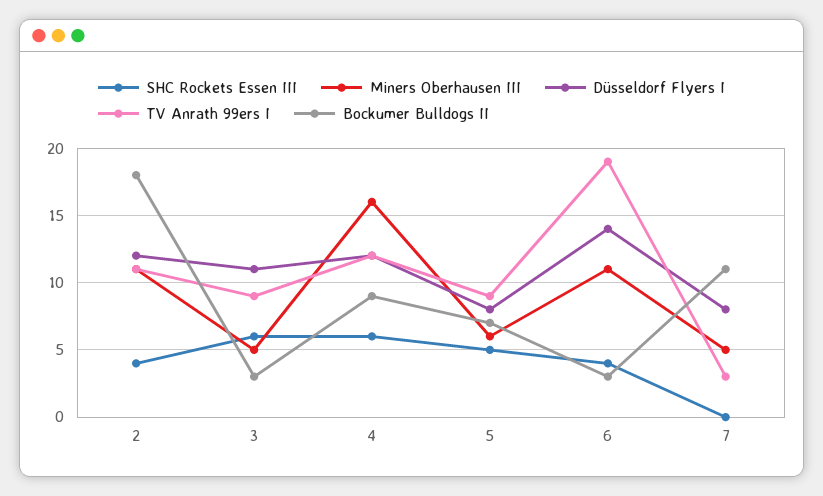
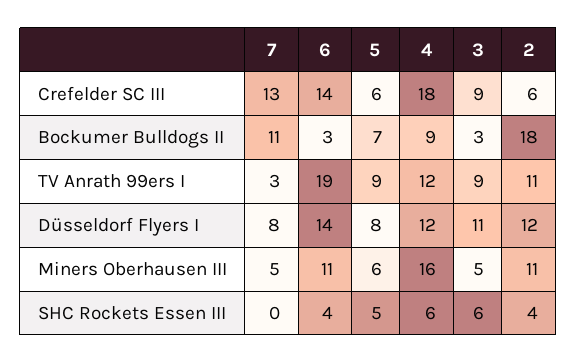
  {
    "SHC Rockets Essen III": {
      "2": 4,
      "3": 6,
      "4": 6,
      "5": 5,
      "6": 4,
      "7": 0
    },
    "Miners Oberhausen III": {
      "2": 11,
      "3": 5,
      "4": 16,
      "5": 6,
      "6": 11,
      "7": 5
    },
    "Düsseldorf Flyers I": {
      "2": 12,
      "3": 11,
      "4": 12,
      "5": 8,
      "6": 14,
      "7": 8
    },
    "TV Anrath 99ers I": {
      "2": 11,
      "3": 9,
      "4": 12,
      "5": 9,
      "6": 19,
      "7": 3
    },
    "Bockumer Bulldogs II": {
      "2": 18,
      "3": 3,
      "4": 9,
      "5": 7,
      "6": 3,
      "7": 11
-   }
+   },
+   "Crefelder SC III": {
+     "7": 13,
+     "6": 14,
+     "5": 6,
+     "4": 18,
+     "3": 9,
+     "2": 6
+   }
  }

